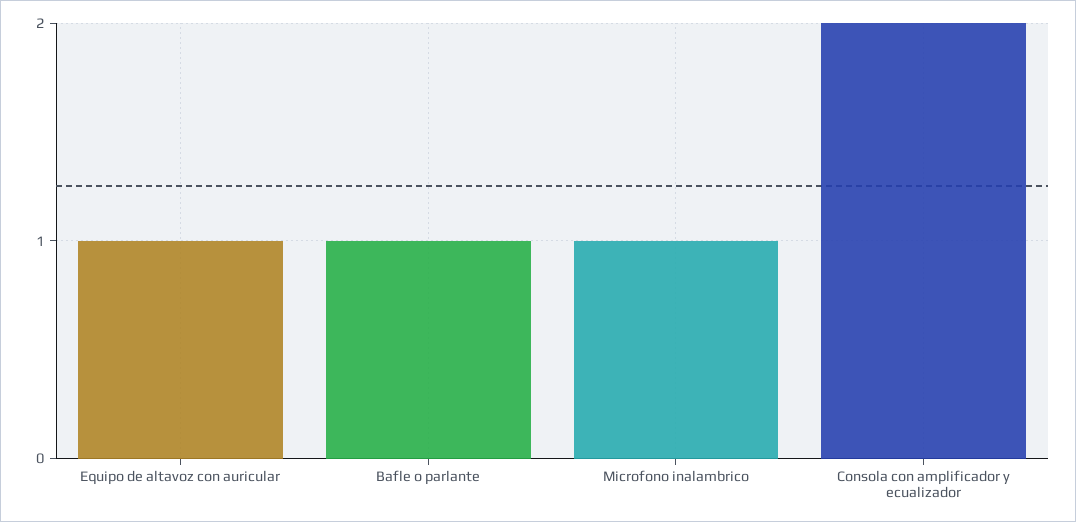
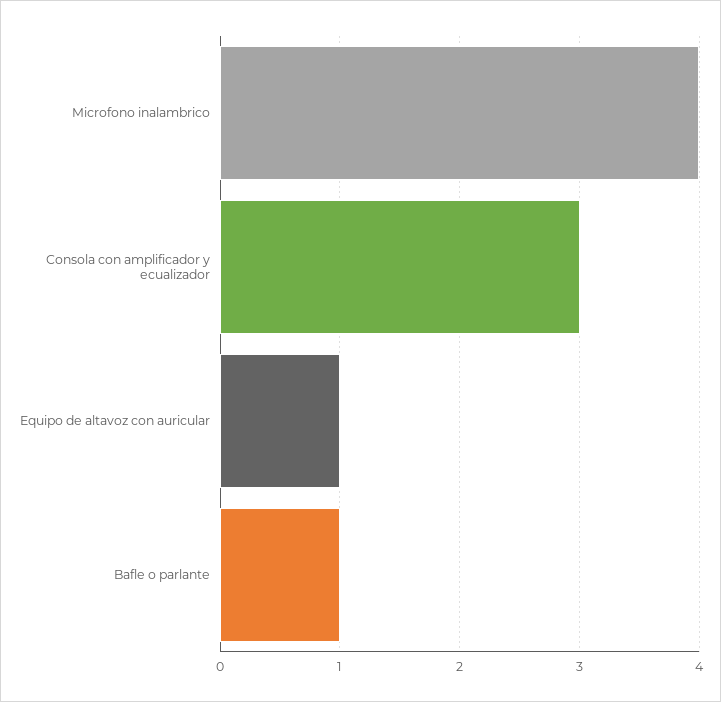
  {
    "Equipo de altavoz con auricular": 1,
    "Bafle o parlante": 1,
-   "Microfono inalambrico": 1,
+   "Microfono inalambrico": 4,
-   "Consola con amplificador y ecualizador": 2
+   "Consola con amplificador y ecualizador": 3
  }

